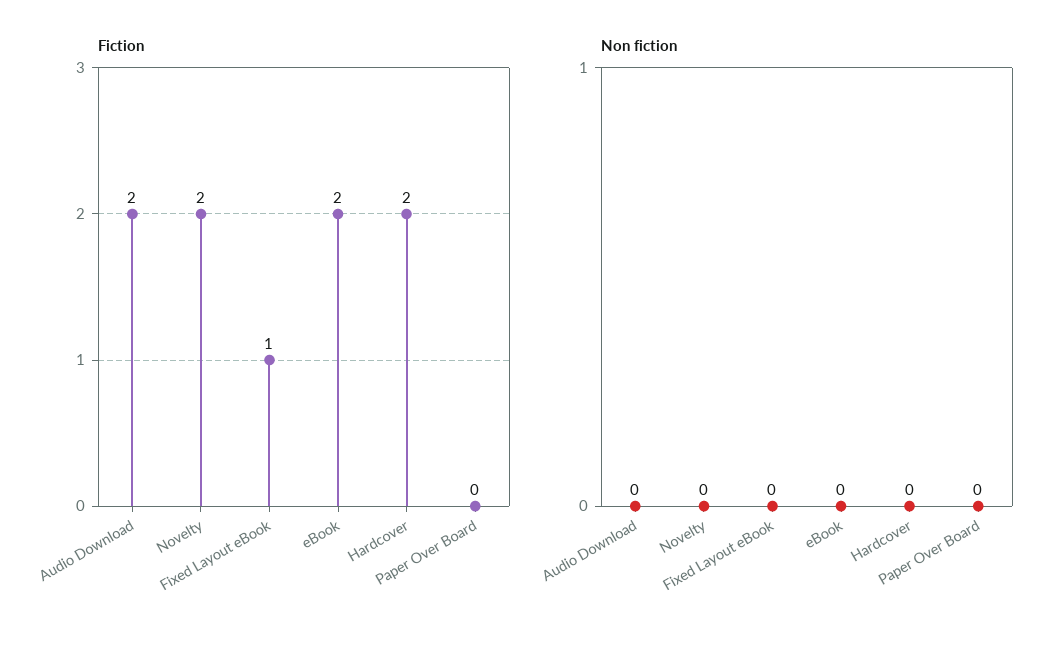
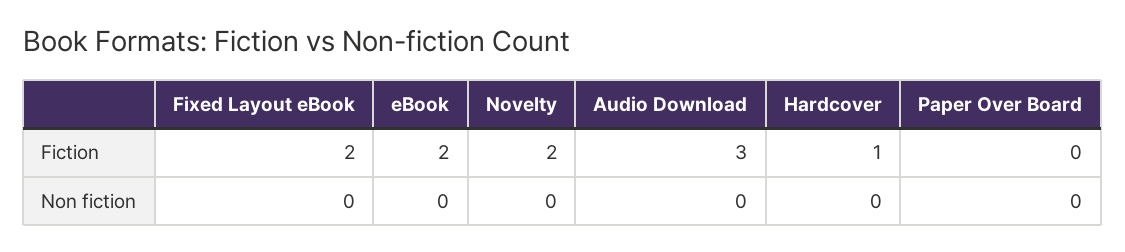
  {
    "Fiction": {
-     "Audio Download": 2,
+     "Audio Download": 3,
      "Novelty": 2,
-     "Fixed Layout eBook": 1,
+     "Fixed Layout eBook": 2,
      "eBook": 2,
-     "Hardcover": 2,
+     "Hardcover": 1,
      "Paper Over Board": 0
    },
    "Non fiction": {
      "Audio Download": 0,
      "Novelty": 0,
      "Fixed Layout eBook": 0,
      "eBook": 0,
      "Hardcover": 0,
      "Paper Over Board": 0
    }
  }

